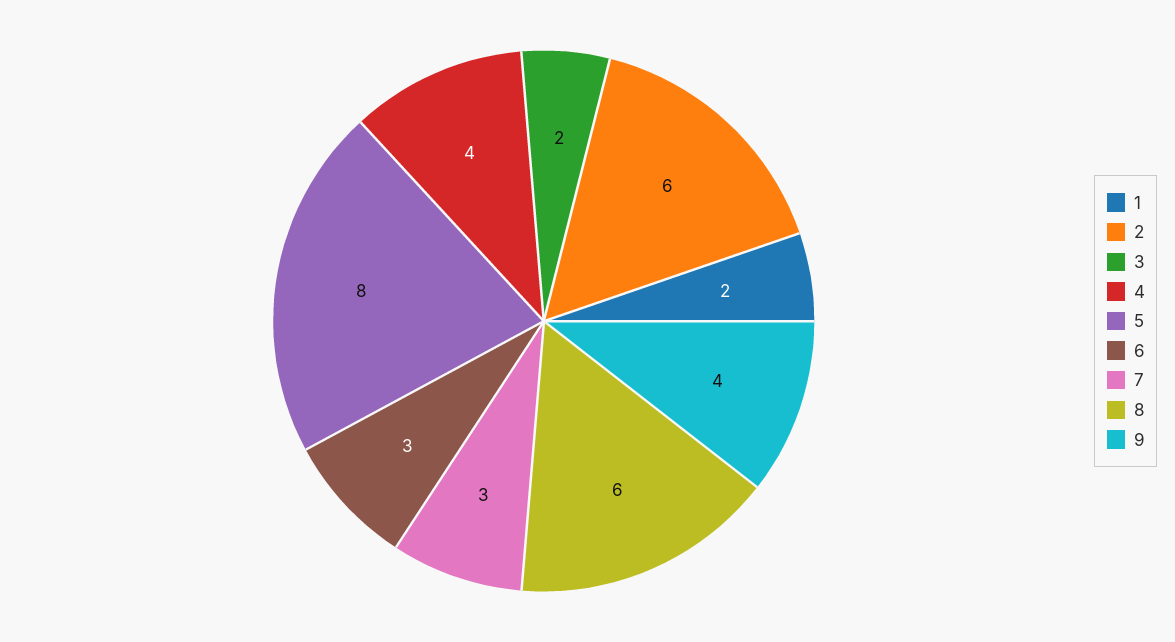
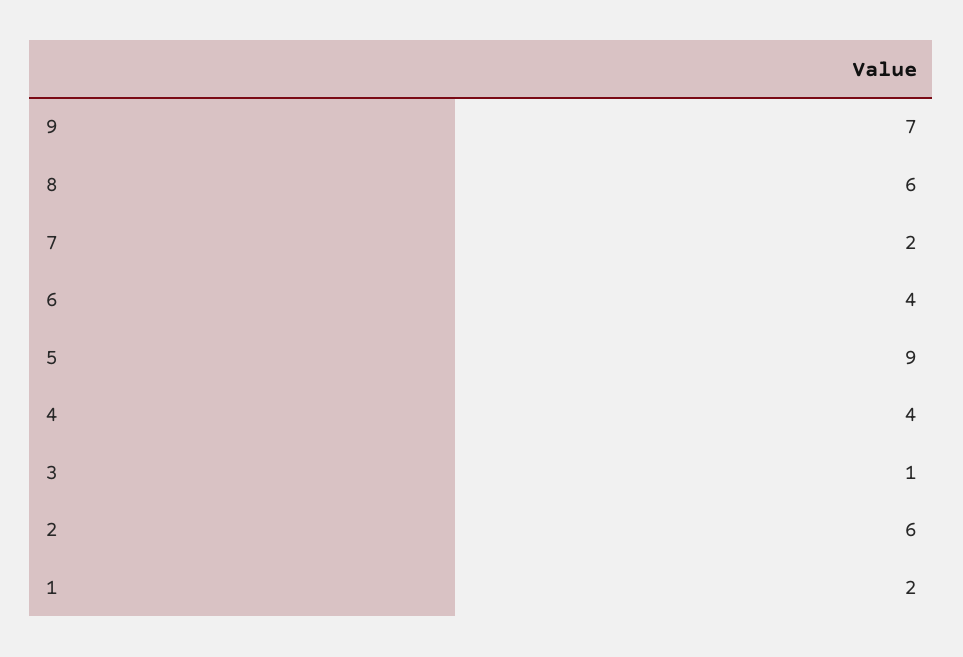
  {
    "1": 2,
    "2": 6,
-   "3": 2,
+   "3": 1,
    "4": 4,
-   "5": 8,
+   "5": 9,
-   "6": 3,
+   "6": 4,
-   "7": 3,
+   "7": 2,
    "8": 6,
-   "9": 4
+   "9": 7
  }

